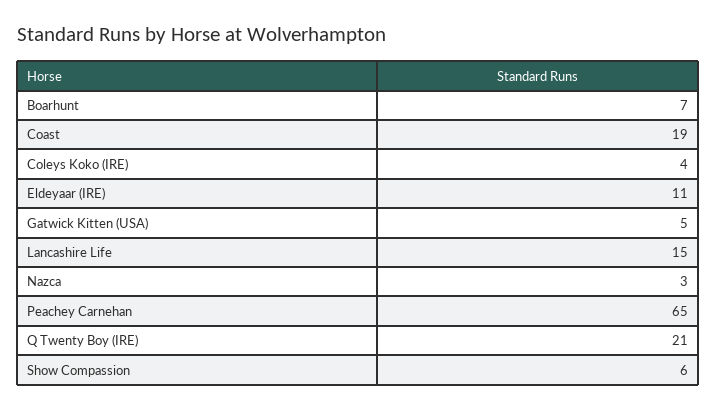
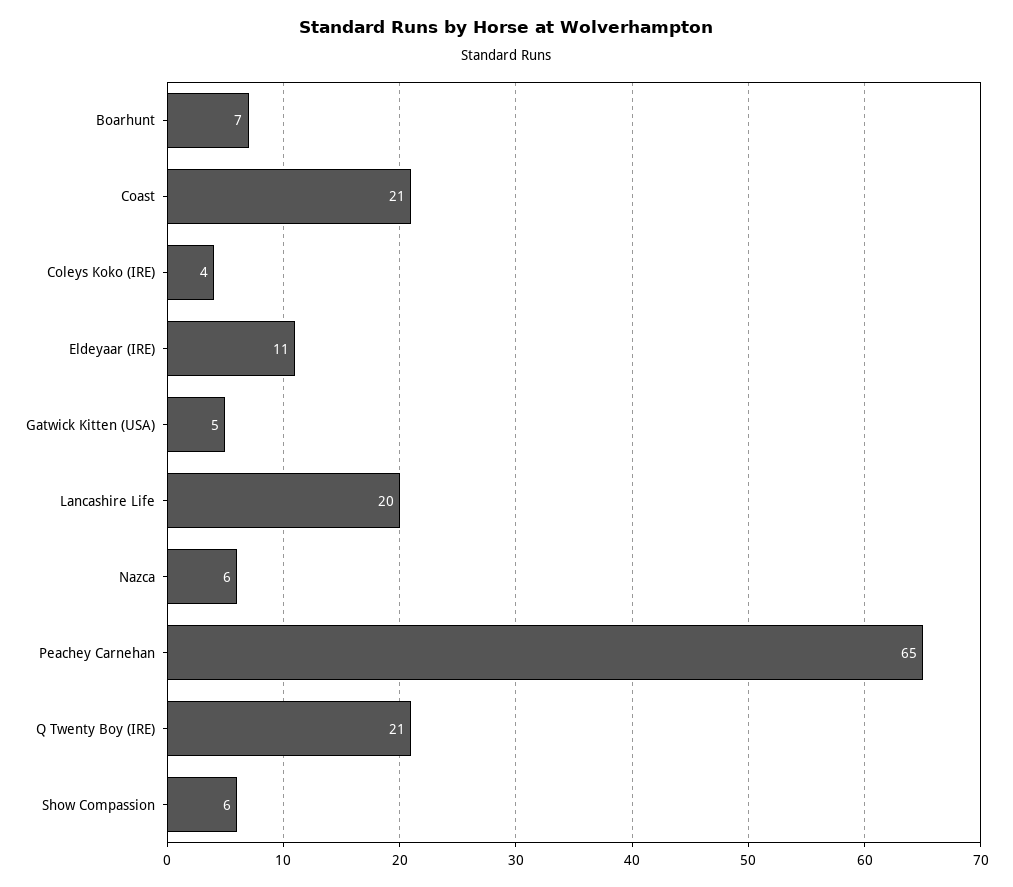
  {
    "Boarhunt": 7,
-   "Coast": 19,
+   "Coast": 21,
    "Coleys Koko (IRE)": 4,
    "Eldeyaar (IRE)": 11,
    "Gatwick Kitten (USA)": 5,
-   "Lancashire Life": 15,
+   "Lancashire Life": 20,
-   "Nazca": 3,
+   "Nazca": 6,
    "Peachey Carnehan": 65,
    "Q Twenty Boy (IRE)": 21,
    "Show Compassion": 6
  }

